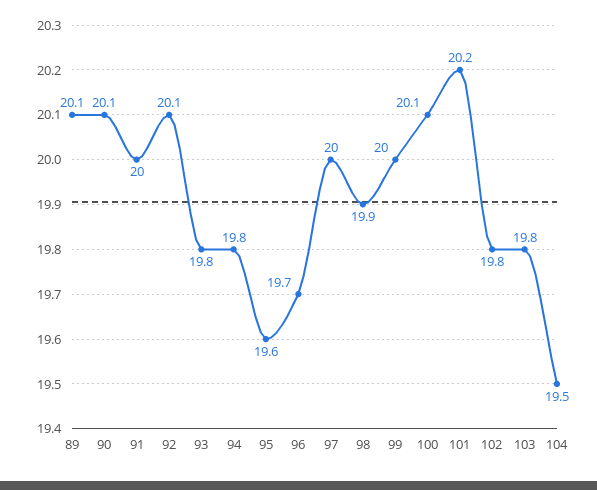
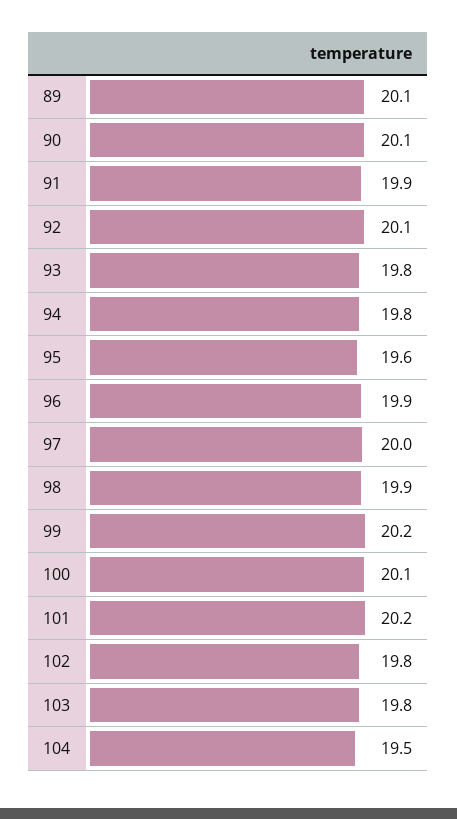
  {
    "89": 20.1,
    "90": 20.1,
-   "91": 20,
+   "91": 19.9,
    "92": 20.1,
    "93": 19.8,
    "94": 19.8,
    "95": 19.6,
-   "96": 19.7,
+   "96": 19.9,
    "97": 20,
    "98": 19.9,
-   "99": 20,
+   "99": 20.2,
    "100": 20.1,
    "101": 20.2,
    "102": 19.8,
    "103": 19.8,
    "104": 19.5
  }

